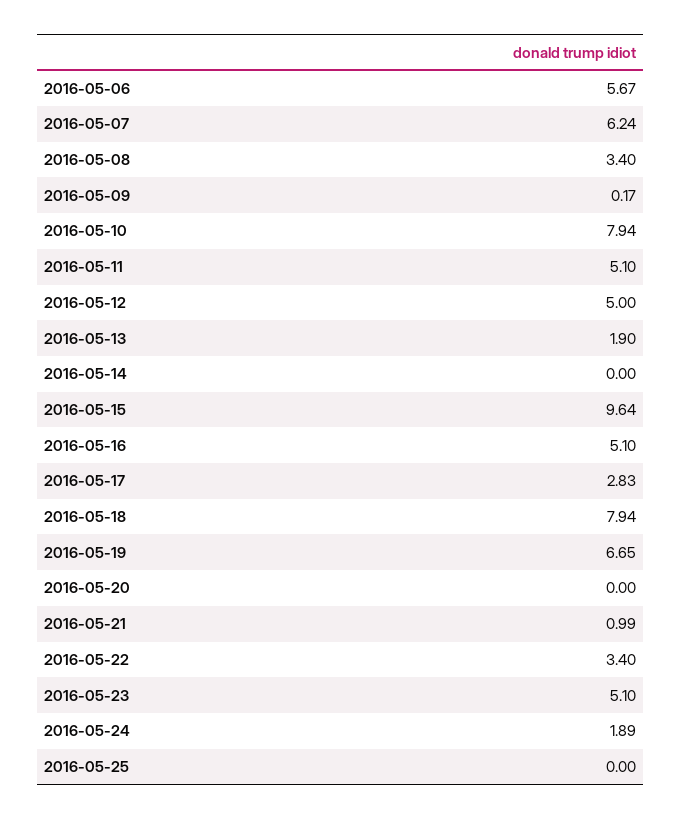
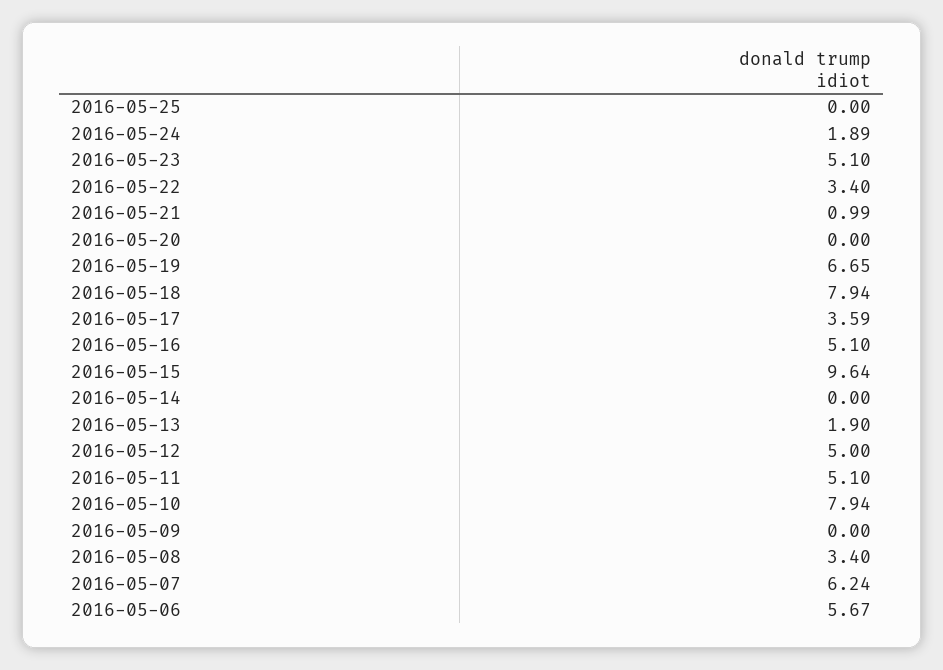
  {
    "2016-05-06": 5.67,
    "2016-05-07": 6.24,
    "2016-05-08": 3.4,
-   "2016-05-09": 0.17,
+   "2016-05-09": 0,
    "2016-05-10": 7.94,
    "2016-05-11": 5.1,
    "2016-05-12": 5,
    "2016-05-13": 1.9,
    "2016-05-14": 0,
    "2016-05-15": 9.64,
    "2016-05-16": 5.1,
-   "2016-05-17": 2.83,
+   "2016-05-17": 3.59,
    "2016-05-18": 7.94,
    "2016-05-19": 6.65,
    "2016-05-20": 0,
    "2016-05-21": 0.99,
    "2016-05-22": 3.4,
    "2016-05-23": 5.1,
    "2016-05-24": 1.89,
    "2016-05-25": 0
  }

